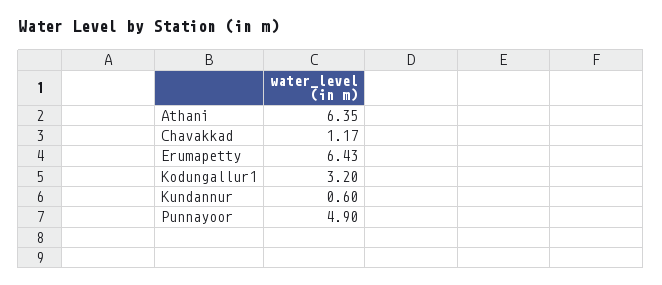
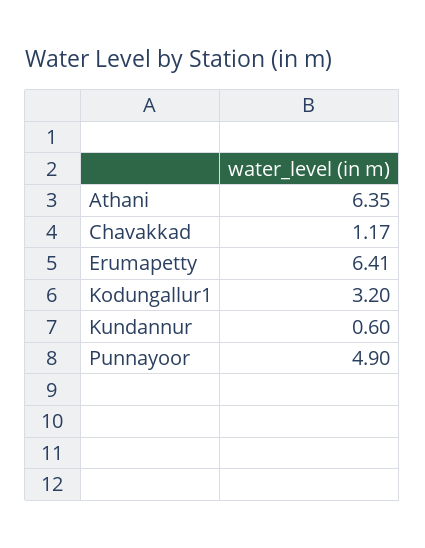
  {
    "Athani": 6.35,
    "Chavakkad": 1.17,
-   "Erumapetty": 6.43,
+   "Erumapetty": 6.41,
    "Kodungallur1": 3.2,
    "Kundannur": 0.6,
    "Punnayoor": 4.9
  }

